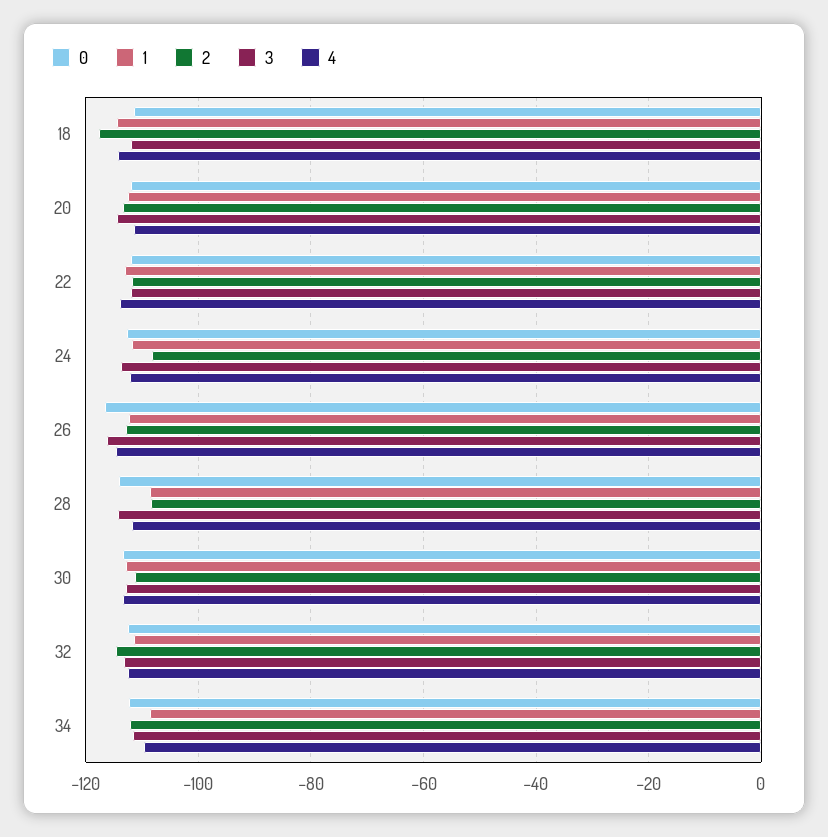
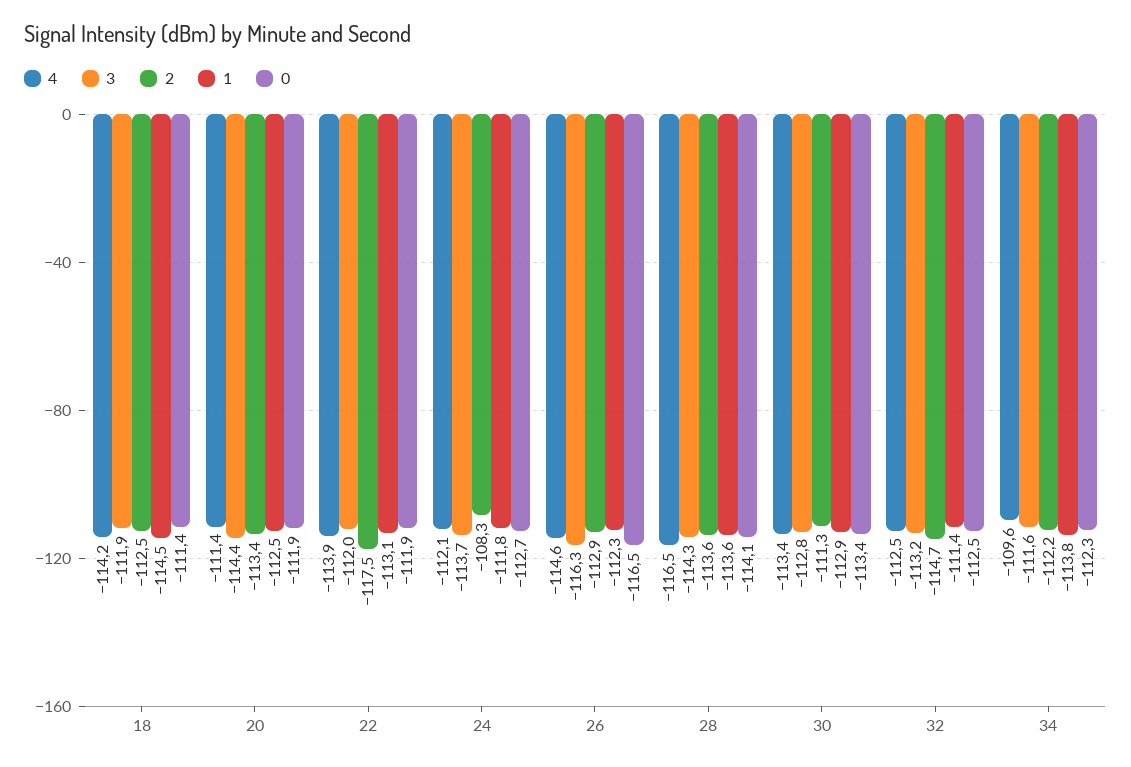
  {
    "0": {
      "18": -111.4,
      "20": -111.9,
      "22": -111.9,
      "24": -112.7,
      "26": -116.5,
      "28": -114.1,
      "30": -113.4,
      "32": -112.5,
      "34": -112.3
    },
    "1": {
      "18": -114.5,
      "20": -112.5,
      "22": -113.1,
      "24": -111.8,
      "26": -112.3,
-     "28": -108,
+     "28": -113.6,
      "30": -112.9,
      "32": -111.4,
-     "34": -108
+     "34": -113.8
    },
    "2": {
-     "18": -118,
+     "18": -112.5,
      "20": -113.4,
-     "22": -112,
+     "22": -117.5,
      "24": -108.3,
      "26": -112.9,
-     "28": -108,
+     "28": -113.6,
      "30": -111.3,
      "32": -114.7,
      "34": -112.2
    },
    "3": {
      "18": -111.9,
      "20": -114.4,
      "22": -112,
      "24": -113.7,
      "26": -116.3,
      "28": -114.3,
      "30": -112.8,
      "32": -113.2,
      "34": -111.6
    },
    "4": {
      "18": -114.2,
      "20": -111.4,
      "22": -113.9,
      "24": -112.1,
      "26": -114.6,
-     "28": -112,
+     "28": -116.5,
      "30": -113.4,
      "32": -112.5,
      "34": -109.6
    }
  }

